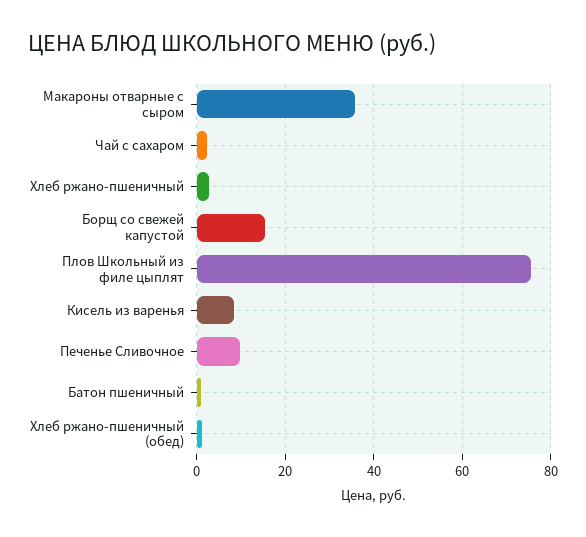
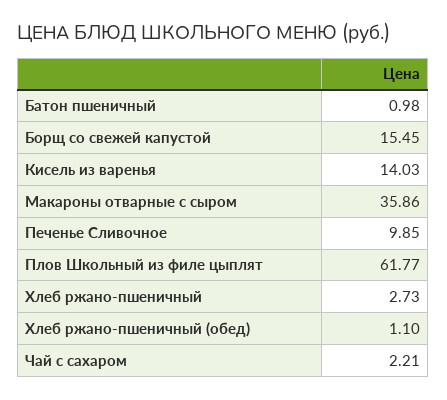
  {
    "Макароны отварные с сыром": 35.86,
    "Чай с сахаром": 2.21,
    "Хлеб ржано-пшеничный": 2.73,
    "Борщ со свежей капустой": 15.45,
-   "Плов Школьный из филе цыплят": 76,
+   "Плов Школьный из филе цыплят": 61.77,
-   "Кисель из варенья": 8,
+   "Кисель из варенья": 14.03,
    "Печенье Сливочное": 9.85,
    "Батон пшеничный": 0.98,
    "Хлеб ржано-пшеничный (обед)": 1.1
  }

